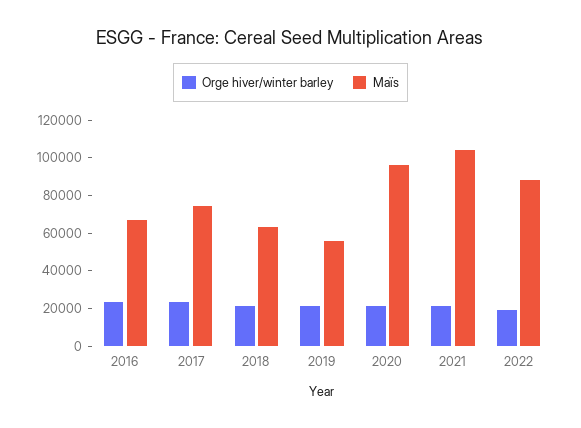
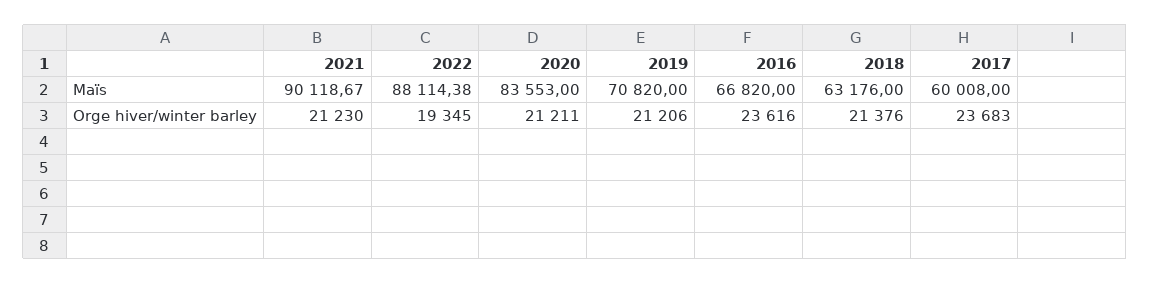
  {
    "Orge hiver/winter barley": {
      "2016": 23616,
      "2017": 23683,
      "2018": 21376,
      "2019": 21206,
      "2020": 21211,
      "2021": 21230,
      "2022": 19345
    },
    "Maïs": {
      "2016": 66820,
-     "2017": 75000,
+     "2017": 60008,
      "2018": 63176,
-     "2019": 55000,
+     "2019": 70820,
-     "2020": 95000,
+     "2020": 83553,
-     "2021": 105000,
+     "2021": 90118.67,
      "2022": 88114.38
    }
  }

